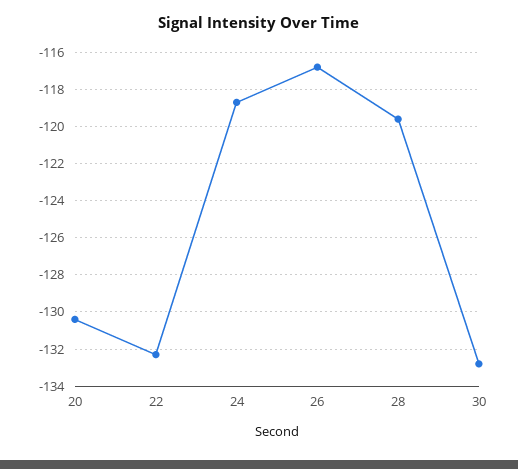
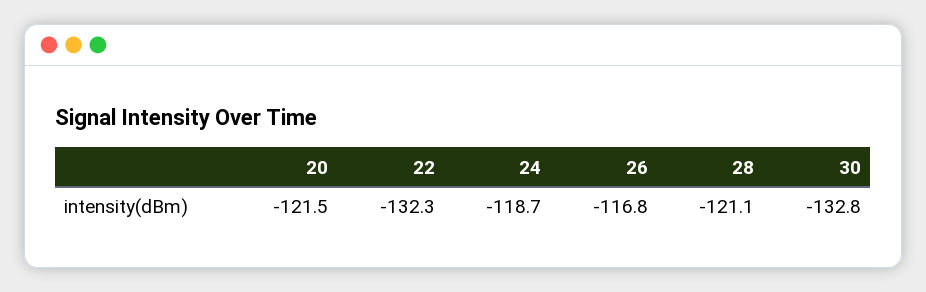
  {
-   "20": -130.5,
+   "20": -121.5,
    "22": -132.3,
    "24": -118.7,
    "26": -116.8,
-   "28": -119.5,
+   "28": -121.1,
    "30": -132.8
  }

